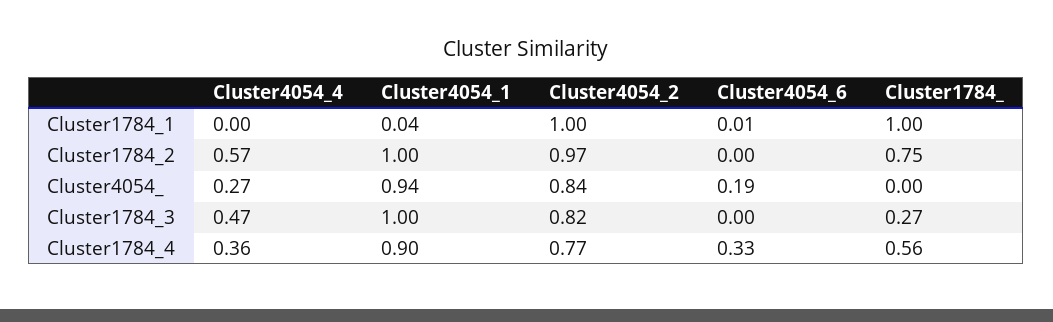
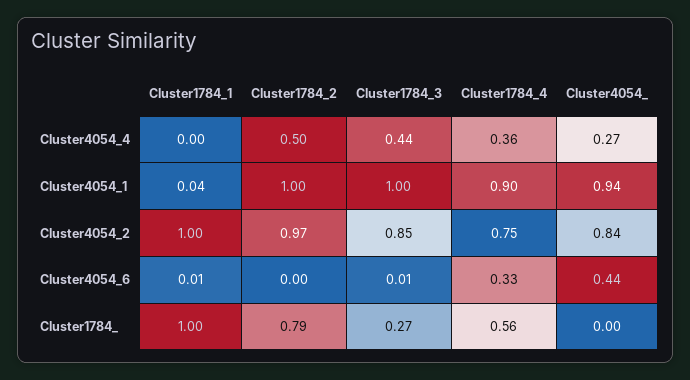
  {
    "Cluster4054_4": {
      "Cluster1784_1": 0,
-     "Cluster1784_2": 0.57,
+     "Cluster1784_2": 0.5,
      "Cluster4054_": 0.27,
-     "Cluster1784_3": 0.47,
+     "Cluster1784_3": 0.44,
      "Cluster1784_4": 0.36
    },
    "Cluster4054_1": {
      "Cluster1784_1": 0.04,
      "Cluster1784_2": 1,
      "Cluster4054_": 0.94,
      "Cluster1784_3": 1,
      "Cluster1784_4": 0.9
    },
    "Cluster4054_2": {
      "Cluster1784_1": 1,
      "Cluster1784_2": 0.97,
      "Cluster4054_": 0.84,
-     "Cluster1784_3": 0.82,
+     "Cluster1784_3": 0.85,
-     "Cluster1784_4": 0.77
+     "Cluster1784_4": 0.75
    },
    "Cluster4054_6": {
      "Cluster1784_1": 0.01,
      "Cluster1784_2": 0,
-     "Cluster4054_": 0.19,
+     "Cluster4054_": 0.44,
-     "Cluster1784_3": 0,
+     "Cluster1784_3": 0.01,
      "Cluster1784_4": 0.33
    },
    "Cluster1784_": {
      "Cluster1784_1": 1,
-     "Cluster1784_2": 0.75,
+     "Cluster1784_2": 0.79,
      "Cluster4054_": 0,
      "Cluster1784_3": 0.27,
      "Cluster1784_4": 0.56
    }
  }

